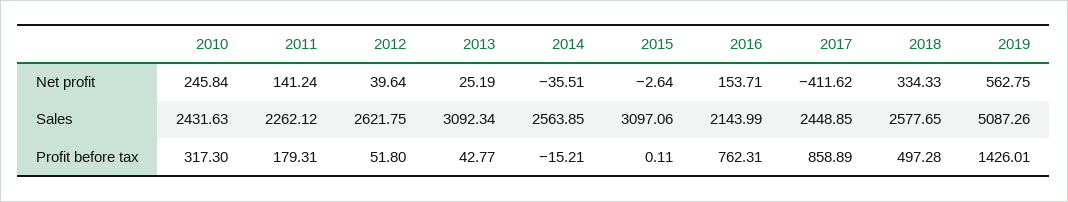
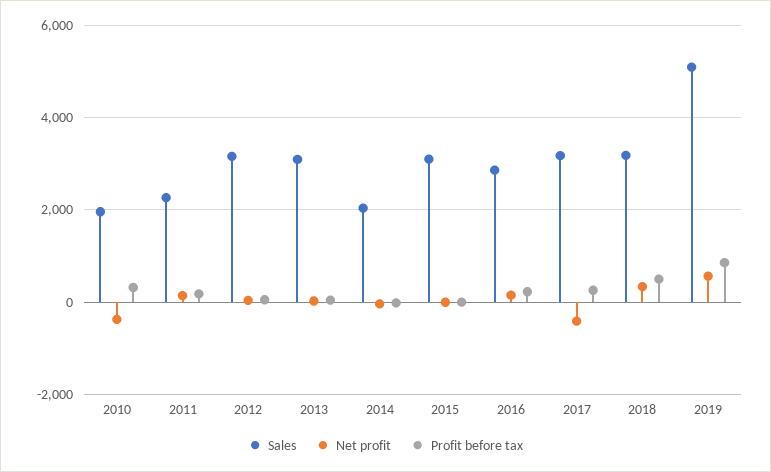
  {
    "Net profit": {
-     "2010": 245.84,
+     "2010": -400,
      "2011": 141.24,
      "2012": 39.64,
      "2013": 25.19,
      "2014": -35.51,
      "2015": -2.64,
      "2016": 153.71,
      "2017": -411.62,
      "2018": 334.33,
      "2019": 562.75
    },
    "Sales": {
-     "2010": 2431.63,
+     "2010": 2000,
      "2011": 2262.12,
-     "2012": 2621.75,
+     "2012": 3200,
      "2013": 3092.34,
-     "2014": 2563.85,
+     "2014": 2000,
      "2015": 3097.06,
-     "2016": 2143.99,
+     "2016": 2800,
-     "2017": 2448.85,
+     "2017": 3200,
-     "2018": 2577.65,
+     "2018": 3200,
      "2019": 5087.26
    },
    "Profit before tax": {
      "2010": 317.3,
      "2011": 179.31,
      "2012": 51.8,
      "2013": 42.77,
      "2014": -15.21,
      "2015": 0.11,
-     "2016": 762.31,
+     "2016": 200,
-     "2017": 858.89,
+     "2017": 200,
      "2018": 497.28,
-     "2019": 1426.01
+     "2019": 800
    }
  }

